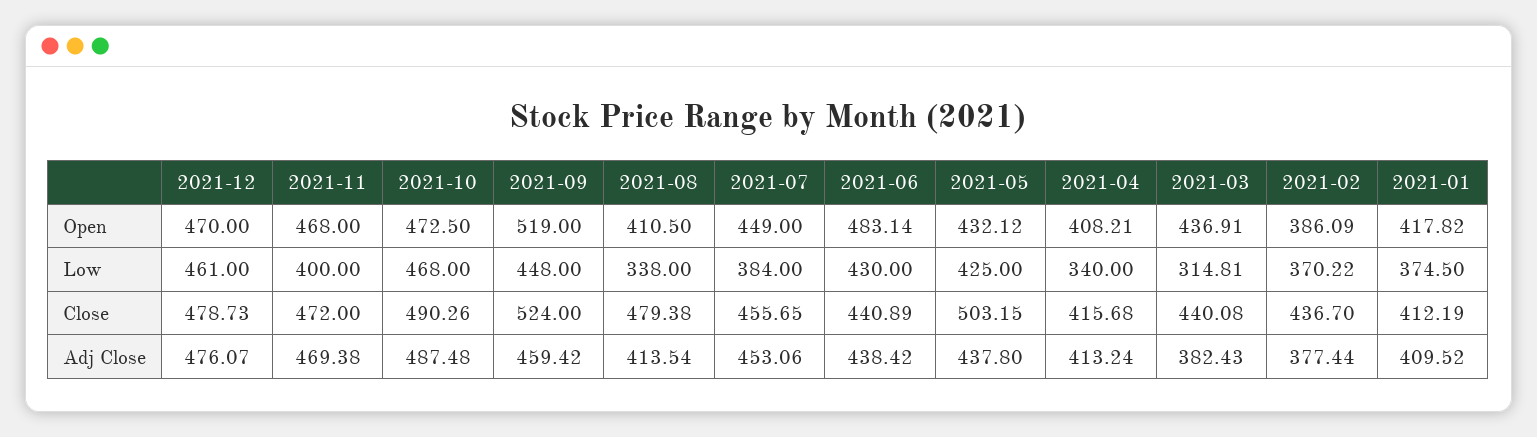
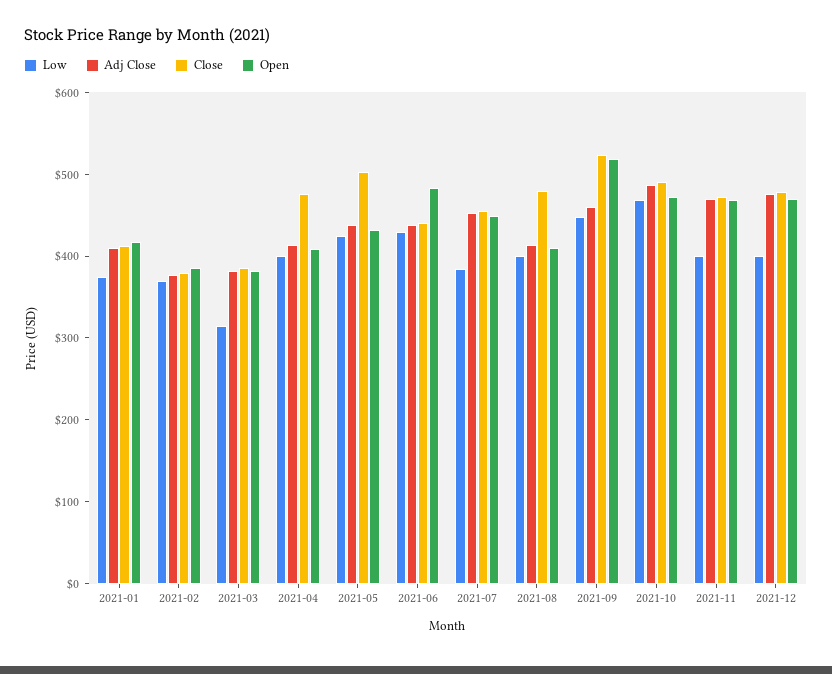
  {
    "Open": {
      "2021-12": 470,
      "2021-11": 468,
      "2021-10": 472.5,
      "2021-09": 519,
      "2021-08": 410.5,
      "2021-07": 449,
      "2021-06": 483.14,
      "2021-05": 432.12,
      "2021-04": 408.21,
-     "2021-03": 436.91,
+     "2021-03": 380,
      "2021-02": 386.09,
      "2021-01": 417.82
    },
    "Low": {
-     "2021-12": 461,
+     "2021-12": 400,
      "2021-11": 400,
      "2021-10": 468,
      "2021-09": 448,
-     "2021-08": 338,
+     "2021-08": 400,
      "2021-07": 384,
      "2021-06": 430,
      "2021-05": 425,
-     "2021-04": 340,
+     "2021-04": 400,
      "2021-03": 314.81,
      "2021-02": 370.22,
      "2021-01": 374.5
    },
    "Close": {
      "2021-12": 478.73,
      "2021-11": 472,
      "2021-10": 490.26,
      "2021-09": 524,
      "2021-08": 479.38,
      "2021-07": 455.65,
      "2021-06": 440.89,
      "2021-05": 503.15,
-     "2021-04": 415.68,
+     "2021-04": 480,
-     "2021-03": 440.08,
+     "2021-03": 380,
-     "2021-02": 436.7,
+     "2021-02": 380,
      "2021-01": 412.19
    },
    "Adj Close": {
      "2021-12": 476.07,
      "2021-11": 469.38,
      "2021-10": 487.48,
      "2021-09": 459.42,
      "2021-08": 413.54,
      "2021-07": 453.06,
      "2021-06": 438.42,
      "2021-05": 437.8,
      "2021-04": 413.24,
      "2021-03": 382.43,
      "2021-02": 377.44,
      "2021-01": 409.52
    }
  }

